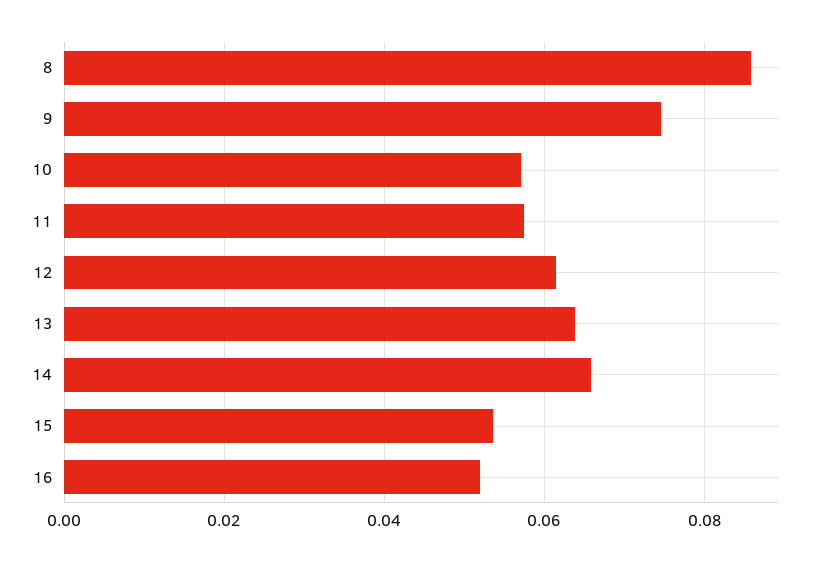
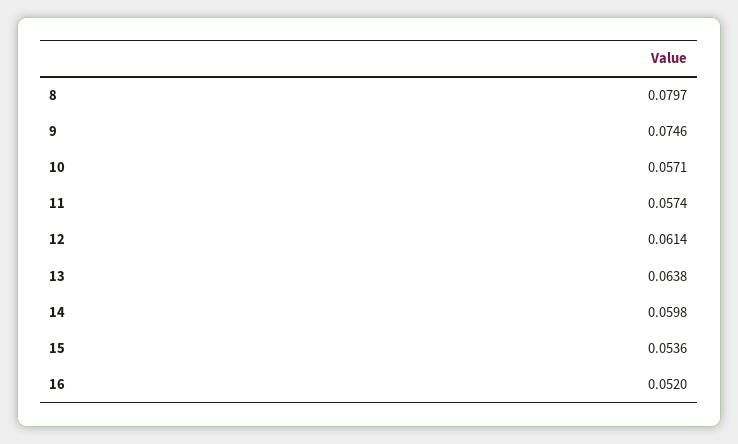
  {
-   "8": 0.086,
+   "8": 0.0797,
    "9": 0.0746,
    "10": 0.0571,
    "11": 0.0574,
    "12": 0.0614,
    "13": 0.0638,
-   "14": 0.066,
+   "14": 0.0598,
    "15": 0.0536,
    "16": 0.052
  }

